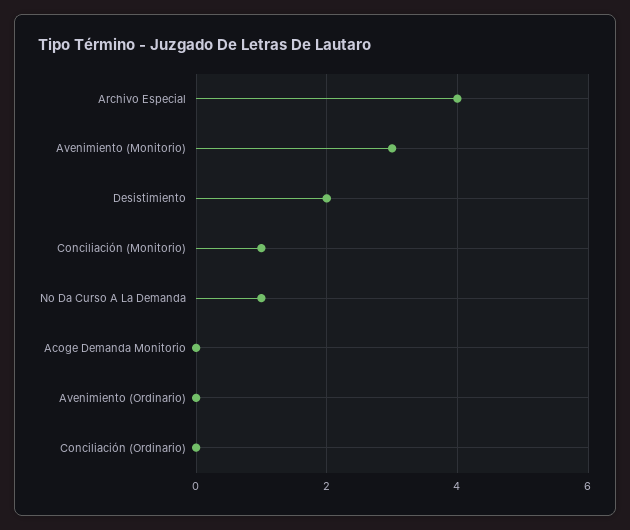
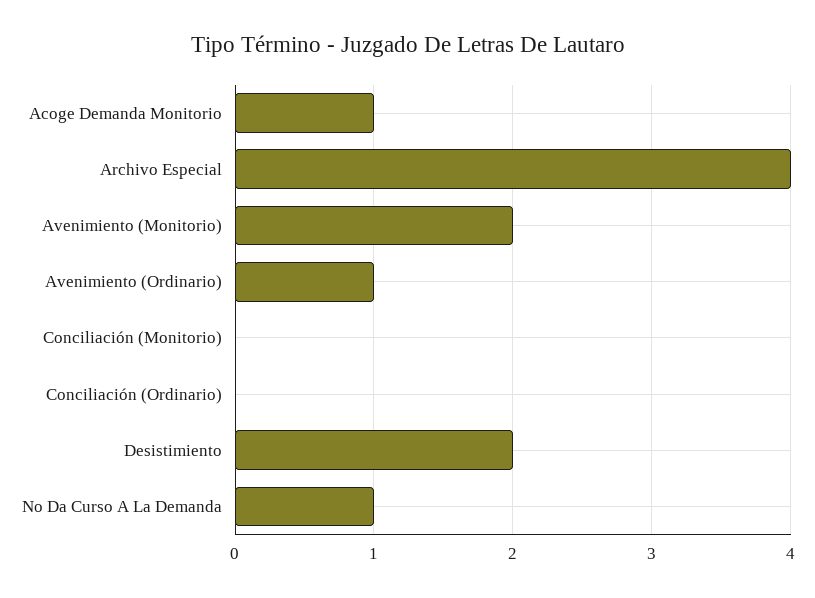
  {
    "Archivo Especial": 4,
-   "Avenimiento (Monitorio)": 3,
+   "Avenimiento (Monitorio)": 2,
    "Desistimiento": 2,
-   "Conciliación (Monitorio)": 1,
+   "Conciliación (Monitorio)": 0,
    "No Da Curso A La Demanda": 1,
-   "Acoge Demanda Monitorio": 0,
+   "Acoge Demanda Monitorio": 1,
-   "Avenimiento (Ordinario)": 0,
+   "Avenimiento (Ordinario)": 1,
    "Conciliación (Ordinario)": 0
  }

